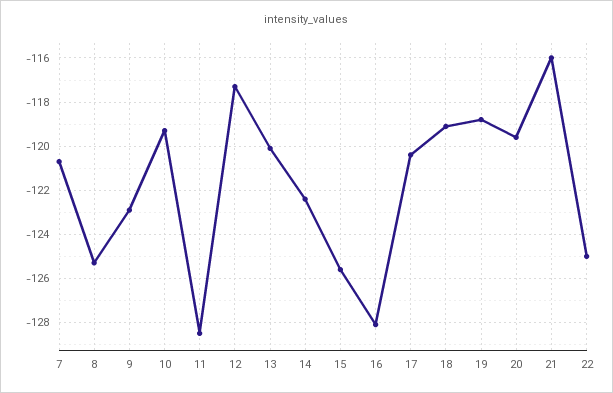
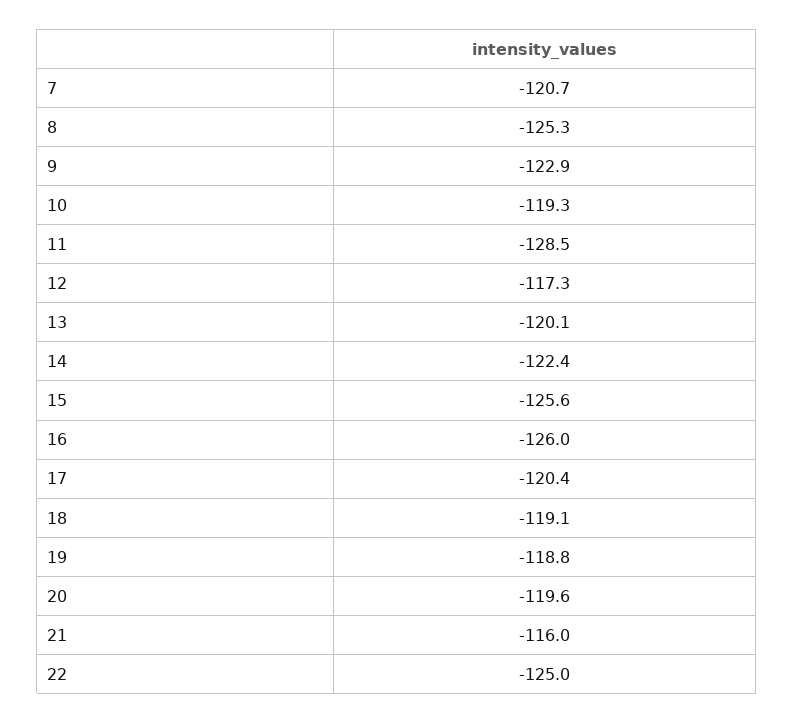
  {
    "7": -120.7,
    "8": -125.3,
    "9": -122.9,
    "10": -119.3,
    "11": -128.5,
    "12": -117.3,
    "13": -120.1,
    "14": -122.4,
    "15": -125.6,
-   "16": -128,
+   "16": -126,
    "17": -120.4,
    "18": -119.1,
    "19": -118.8,
    "20": -119.6,
    "21": -116,
    "22": -125
  }

